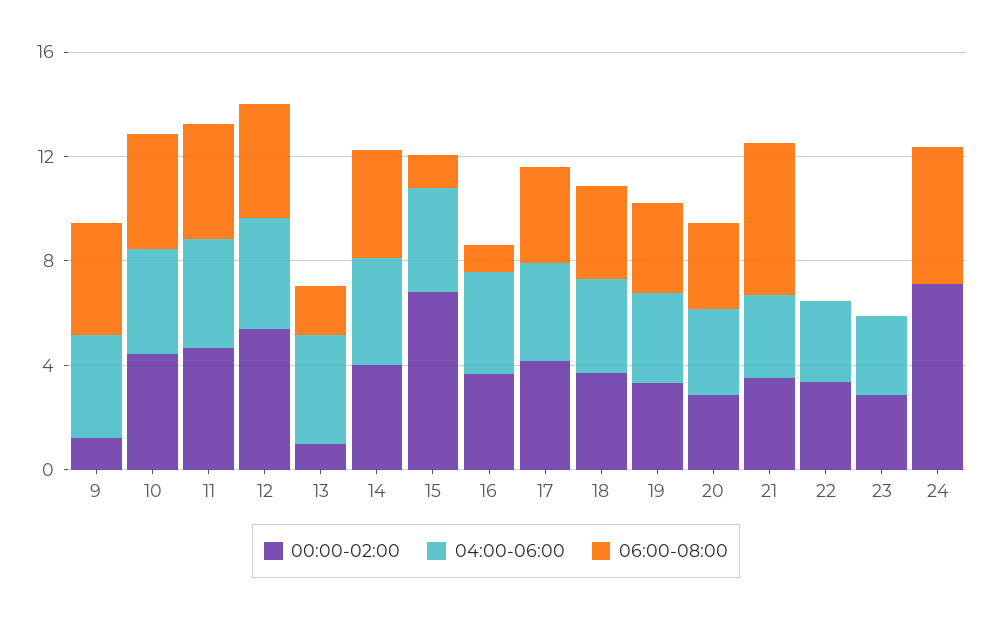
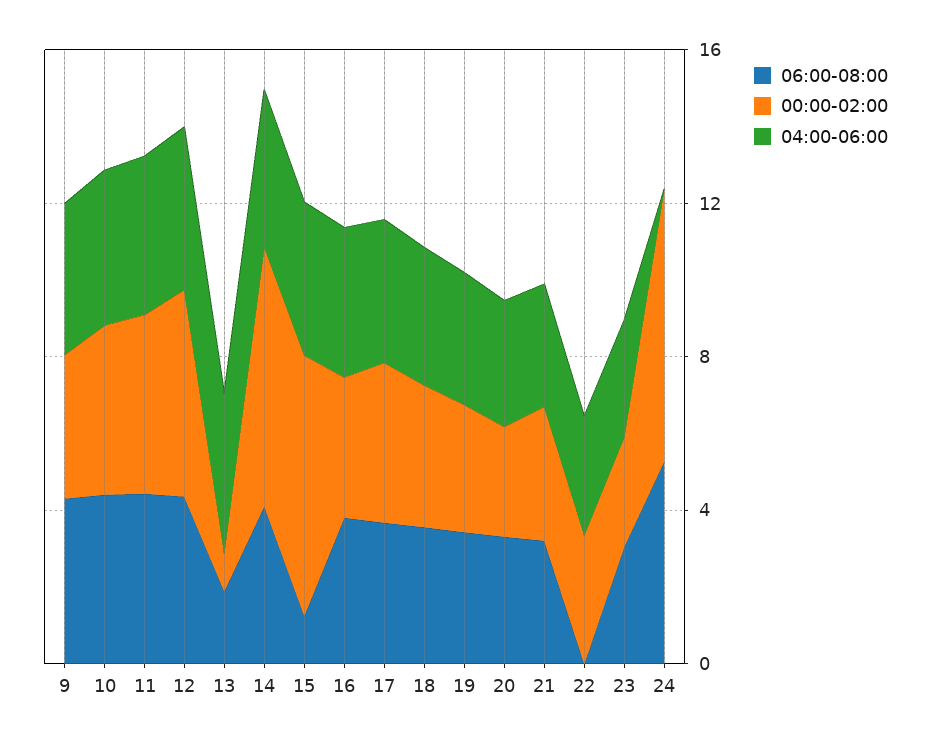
  {
    "00:00-02:00": {
-     "9": 1,
+     "9": 4,
      "10": 4,
      "11": 5,
      "12": 5,
      "13": 1,
-     "14": 4,
+     "14": 7,
      "15": 7,
      "16": 4,
      "17": 4,
      "18": 4,
      "19": 3,
      "20": 3,
      "21": 4,
      "22": 3,
      "23": 3,
      "24": 7
    },
    "04:00-06:00": {
      "9": 4,
      "10": 4,
      "11": 4,
      "12": 4,
      "13": 4,
      "14": 4,
      "15": 4,
      "16": 4,
      "17": 4,
      "18": 4,
      "19": 3,
      "20": 3,
      "21": 3,
      "22": 3,
      "23": 3,
      "24": 0
    },
    "06:00-08:00": {
      "9": 4,
      "10": 4,
      "11": 4,
      "12": 4,
      "13": 2,
      "14": 4,
      "15": 1,
-     "16": 1,
+     "16": 4,
      "17": 4,
      "18": 4,
      "19": 3,
      "20": 3,
-     "21": 6,
+     "21": 3,
      "22": 0,
-     "23": 0,
+     "23": 3,
      "24": 5
    }
  }

